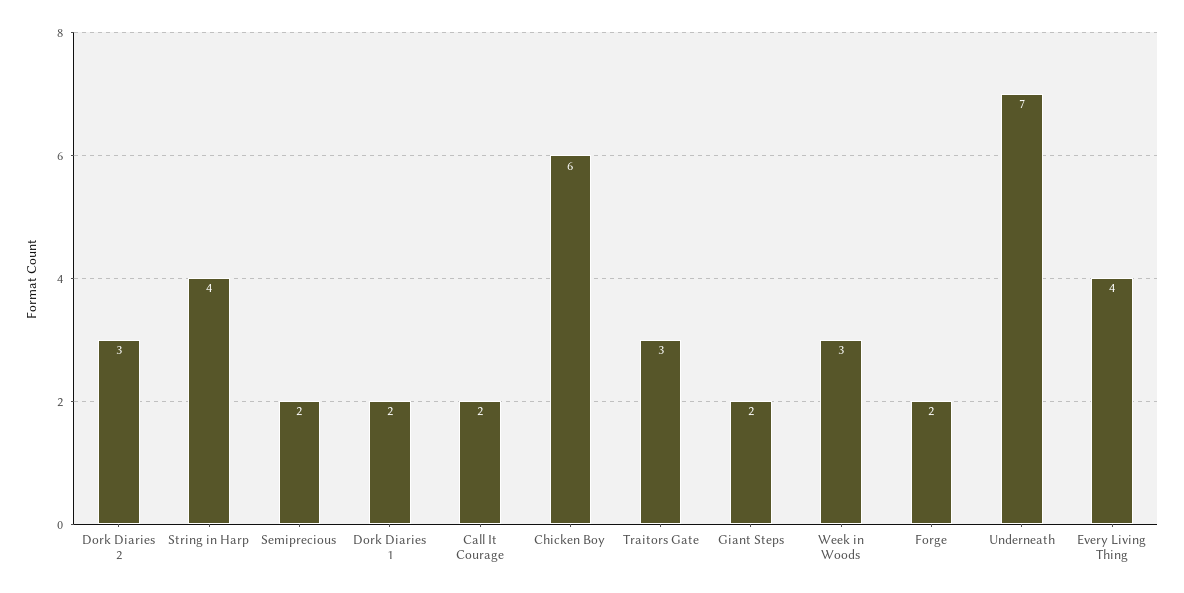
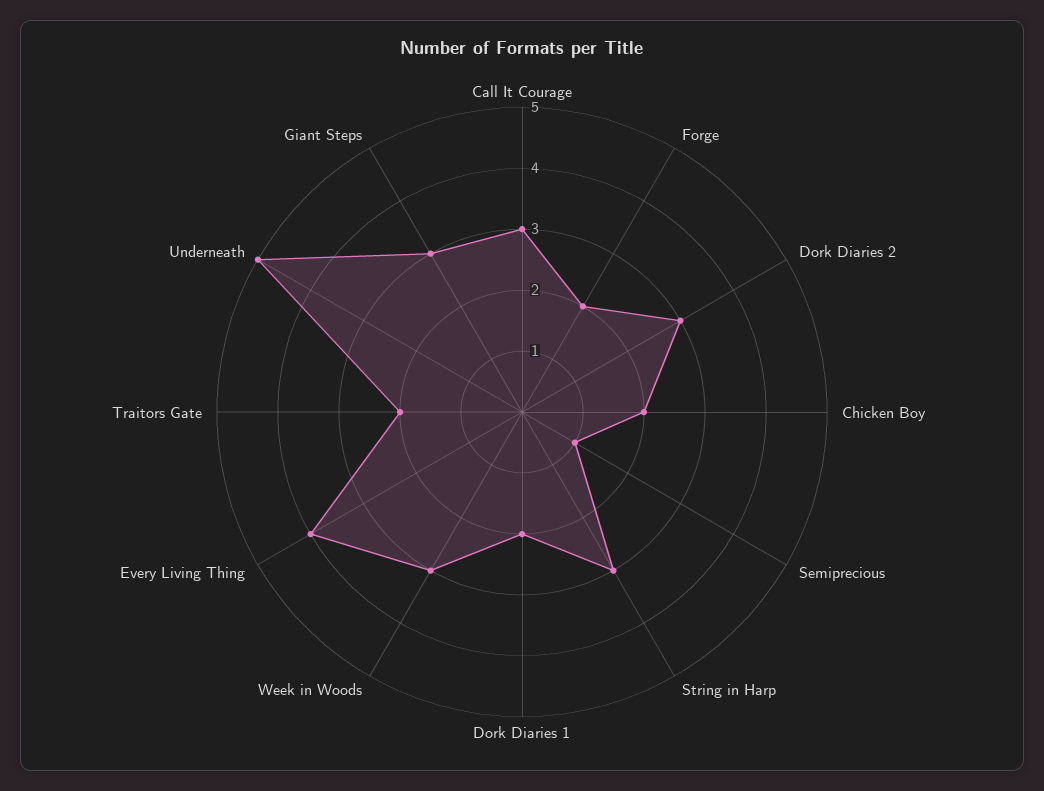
  {
    "Dork Diaries 2": 3,
-   "String in Harp": 4,
+   "String in Harp": 3,
-   "Semiprecious": 2,
+   "Semiprecious": 1,
    "Dork Diaries 1": 2,
-   "Call It Courage": 2,
+   "Call It Courage": 3,
-   "Chicken Boy": 6,
+   "Chicken Boy": 2,
-   "Traitors Gate": 3,
+   "Traitors Gate": 2,
-   "Giant Steps": 2,
+   "Giant Steps": 3,
    "Week in Woods": 3,
    "Forge": 2,
-   "Underneath": 7,
+   "Underneath": 5,
    "Every Living Thing": 4
  }

